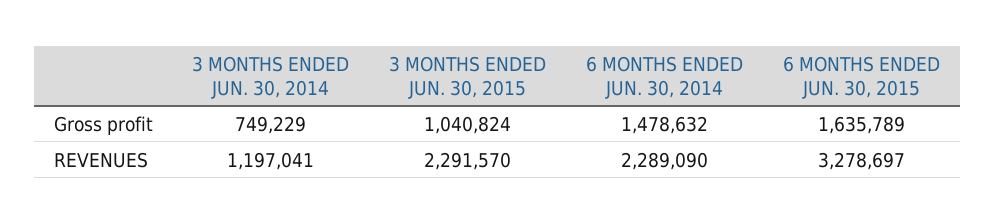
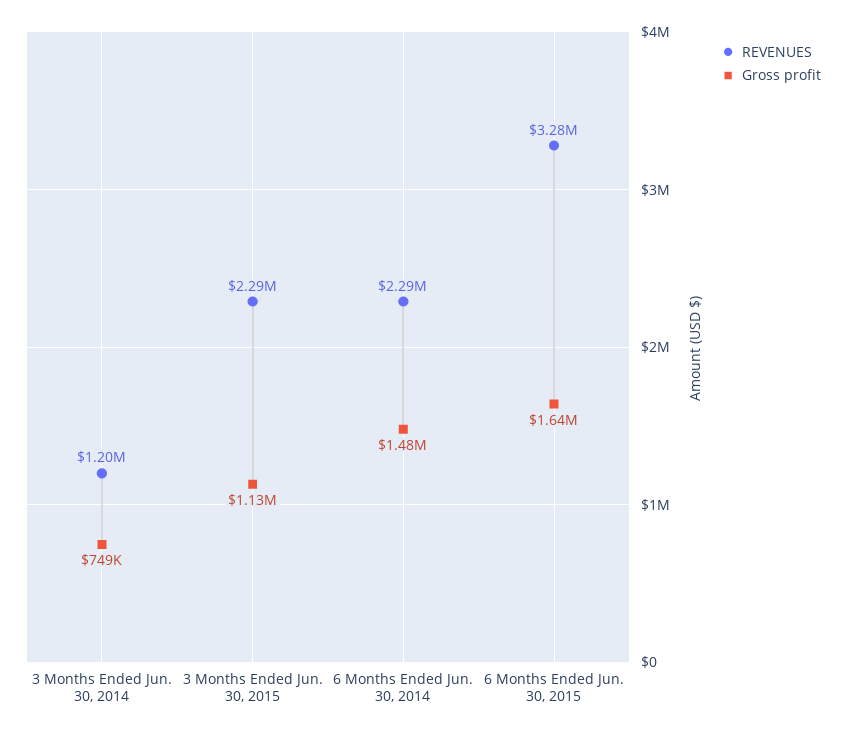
  {
    "Gross profit": {
      "3 MONTHS ENDED JUN. 30, 2014": 749229,
-     "3 MONTHS ENDED JUN. 30, 2015": 1040824,
+     "3 MONTHS ENDED JUN. 30, 2015": 1130000,
      "6 MONTHS ENDED JUN. 30, 2014": 1478632,
      "6 MONTHS ENDED JUN. 30, 2015": 1635789
    },
    "REVENUES": {
      "3 MONTHS ENDED JUN. 30, 2014": 1197041,
      "3 MONTHS ENDED JUN. 30, 2015": 2291570,
      "6 MONTHS ENDED JUN. 30, 2014": 2289090,
      "6 MONTHS ENDED JUN. 30, 2015": 3278697
    }
  }

